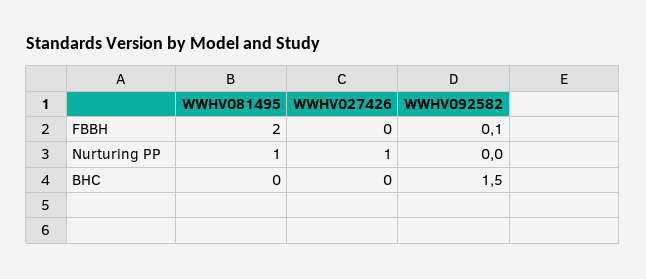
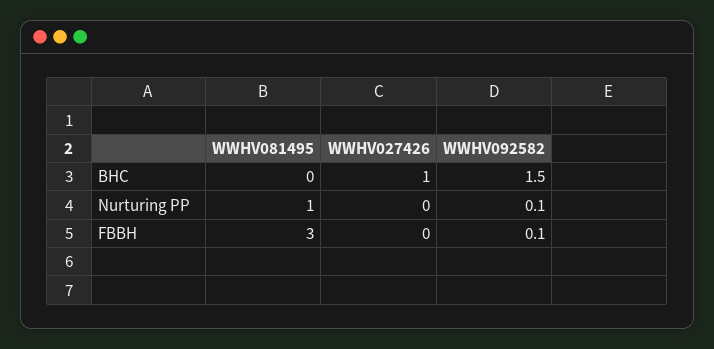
  {
    "WWHV081495": {
-     "FBBH": 2,
+     "FBBH": 3,
      "Nurturing PP": 1,
      "BHC": 0
    },
    "WWHV027426": {
      "FBBH": 0,
-     "Nurturing PP": 1,
+     "Nurturing PP": 0,
-     "BHC": 0
+     "BHC": 1
    },
    "WWHV092582": {
      "FBBH": 0.1,
-     "Nurturing PP": 0,
+     "Nurturing PP": 0.1,
      "BHC": 1.5
    }
  }

